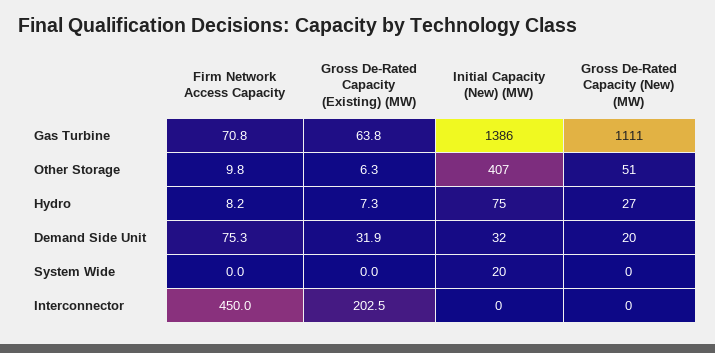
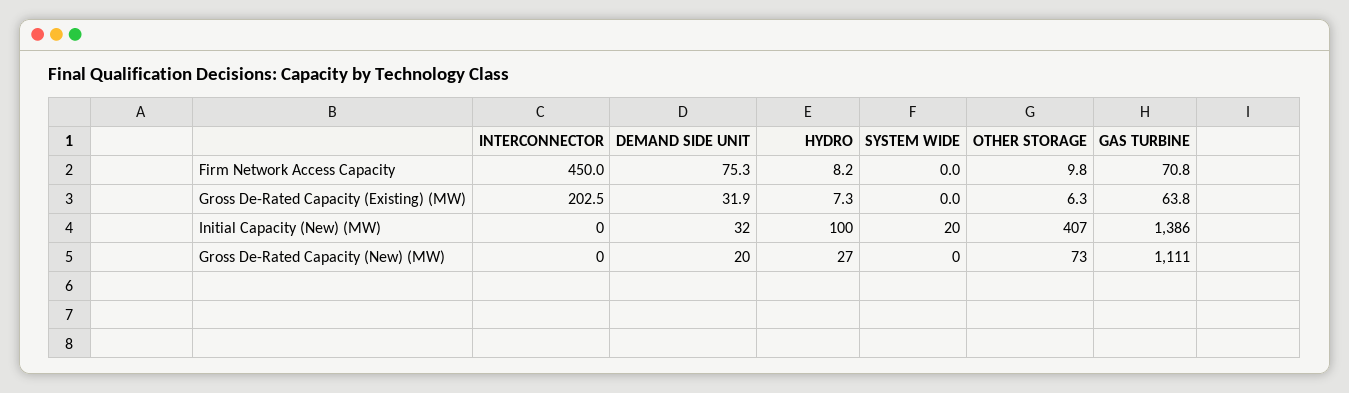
  {
    "Firm Network Access Capacity": {
      "Gas Turbine": 70.8,
      "Other Storage": 9.8,
      "Hydro": 8.2,
      "Demand Side Unit": 75.3,
      "System Wide": 0,
      "Interconnector": 450
    },
    "Gross De-Rated Capacity (Existing) (MW)": {
      "Gas Turbine": 63.8,
      "Other Storage": 6.3,
      "Hydro": 7.3,
      "Demand Side Unit": 31.9,
      "System Wide": 0,
      "Interconnector": 202.5
    },
    "Initial Capacity (New) (MW)": {
      "Gas Turbine": 1386,
      "Other Storage": 407,
-     "Hydro": 75,
+     "Hydro": 100,
      "Demand Side Unit": 32,
      "System Wide": 20,
      "Interconnector": 0
    },
    "Gross De-Rated Capacity (New) (MW)": {
      "Gas Turbine": 1111,
-     "Other Storage": 51,
+     "Other Storage": 73,
      "Hydro": 27,
      "Demand Side Unit": 20,
      "System Wide": 0,
      "Interconnector": 0
    }
  }

